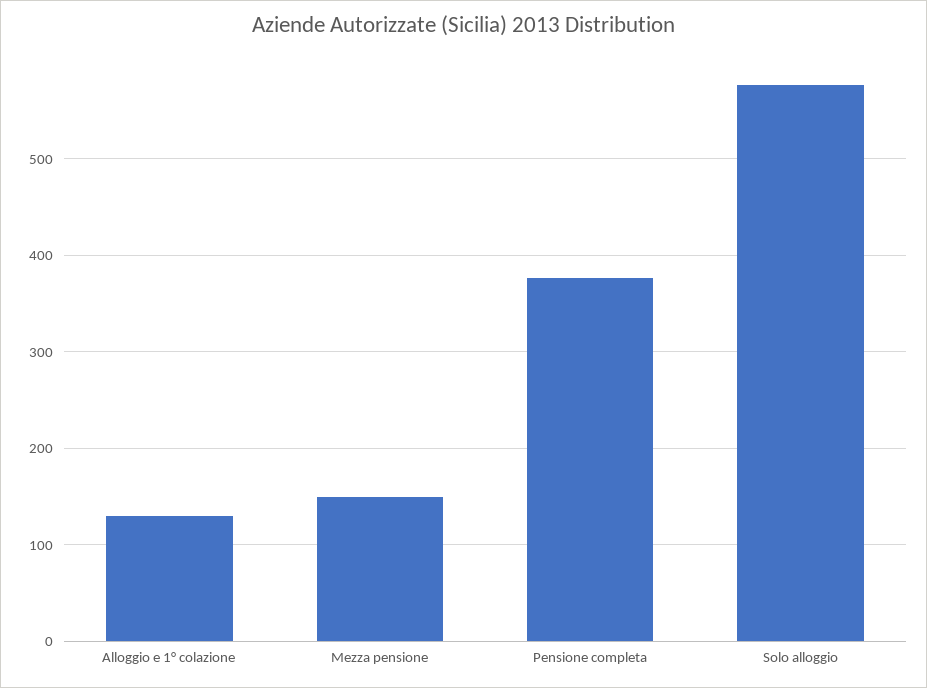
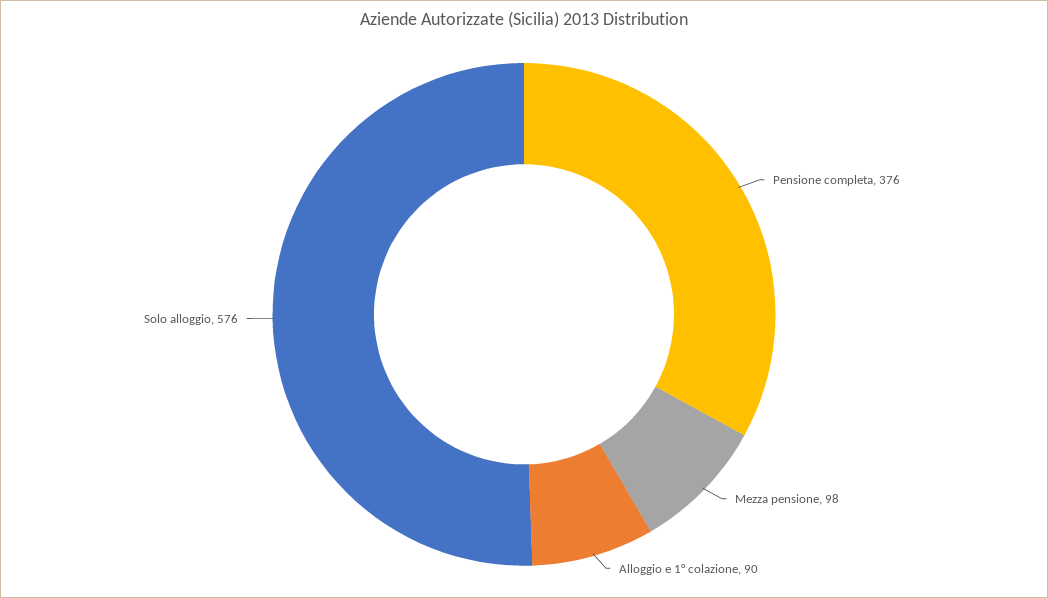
  {
-   "Alloggio e 1° colazione": 130,
+   "Alloggio e 1° colazione": 90,
-   "Mezza pensione": 150,
+   "Mezza pensione": 98,
    "Pensione completa": 376,
    "Solo alloggio": 576
  }

